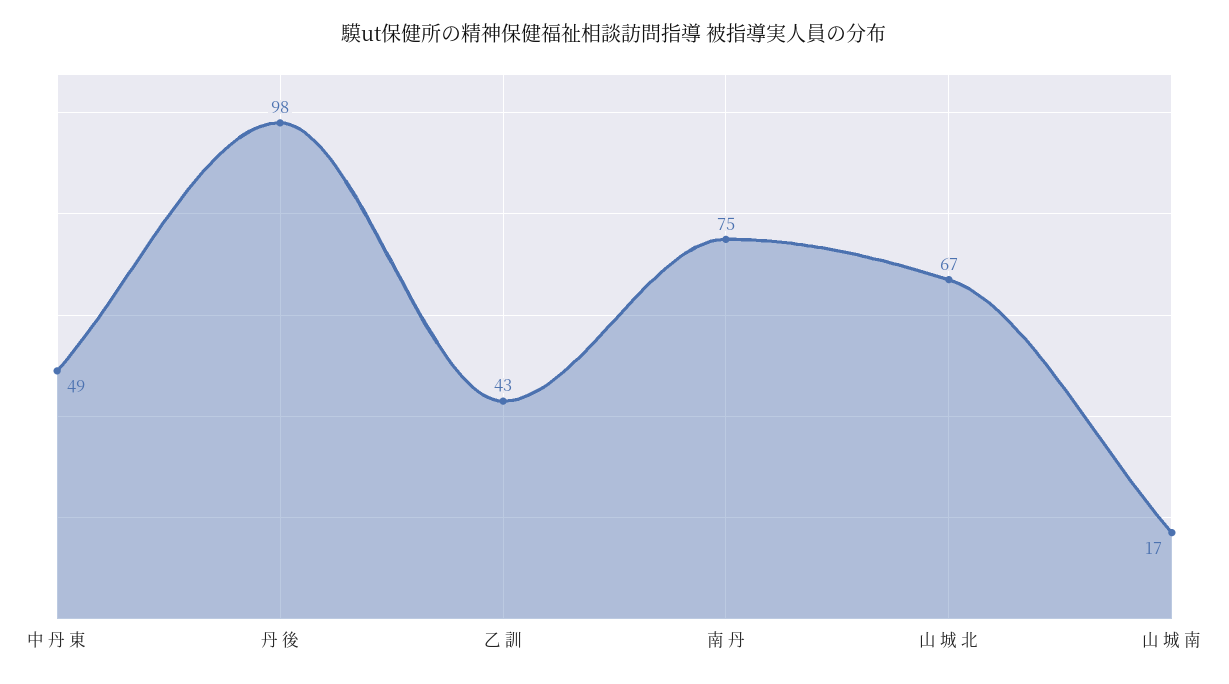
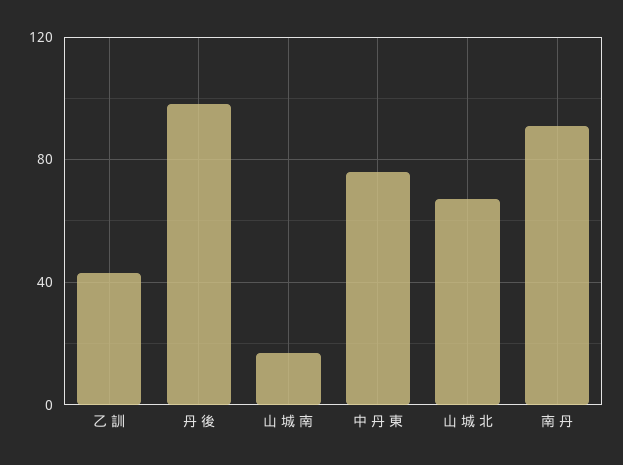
  {
-   "中 丹 東": 49,
+   "中 丹 東": 75,
    "丹 後": 98,
    "乙 訓": 43,
-   "南 丹": 75,
+   "南 丹": 90,
    "山 城 北": 67,
    "山 城 南": 17
  }

